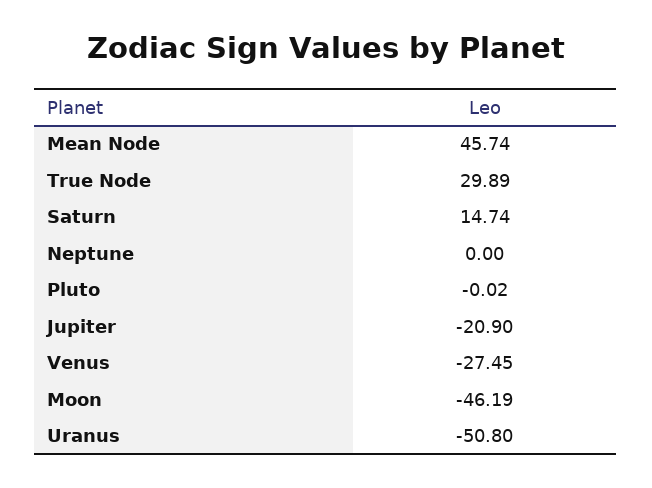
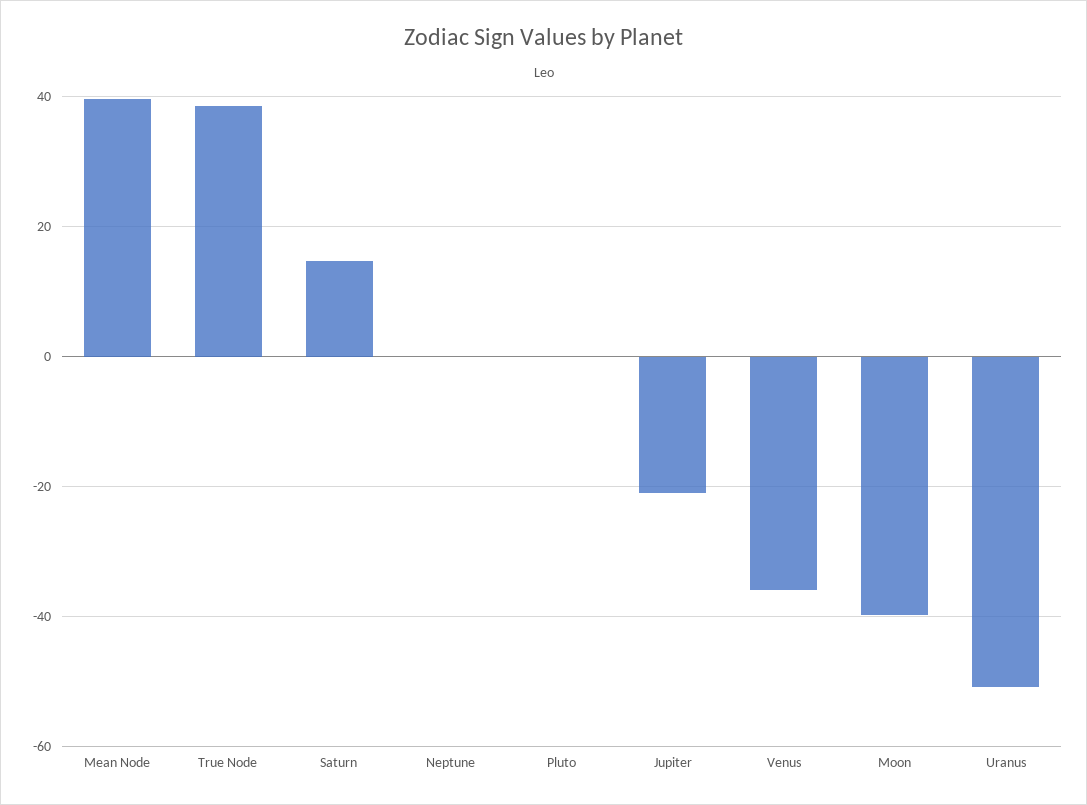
  {
-   "Mean Node": 45.74,
+   "Mean Node": 40,
-   "True Node": 29.89,
+   "True Node": 38,
    "Saturn": 14.74,
    "Neptune": 0,
    "Pluto": -0.02,
    "Jupiter": -20.9,
-   "Venus": -27.45,
+   "Venus": -36,
-   "Moon": -46.19,
+   "Moon": -40,
    "Uranus": -50.8
  }

